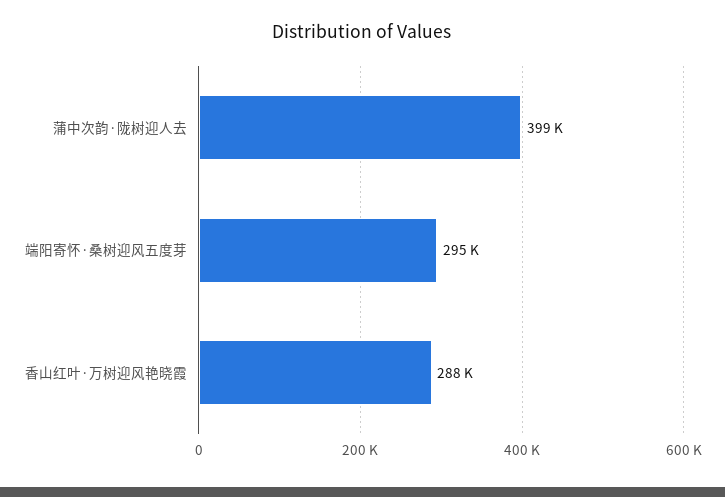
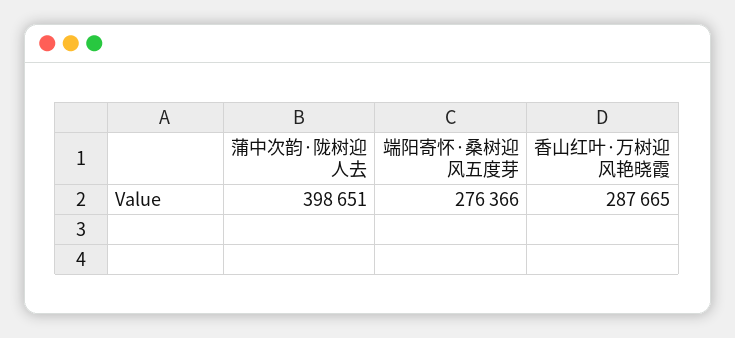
  {
    "蒲中次韵·陇树迎人去": 398651,
-   "端阳寄怀·桑树迎风五度芽": 295000,
+   "端阳寄怀·桑树迎风五度芽": 276366,
    "香山红叶·万树迎风艳晓霞": 287665
  }

